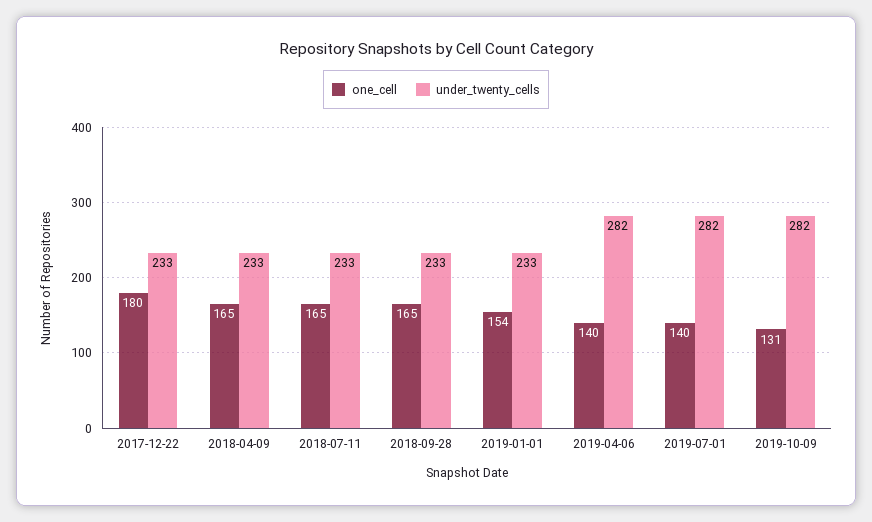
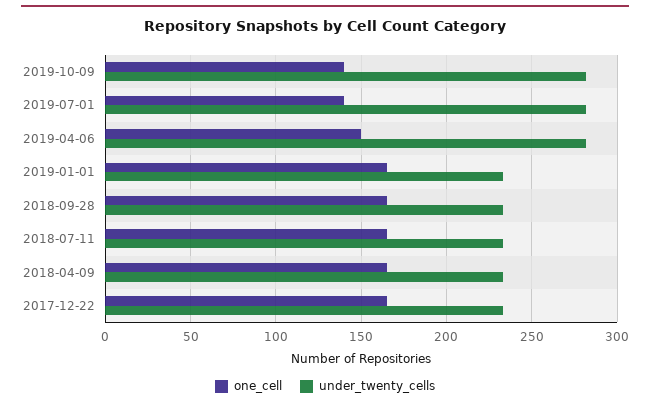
  {
    "one_cell": {
-     "2017-12-22": 180,
+     "2017-12-22": 165,
      "2018-04-09": 165,
      "2018-07-11": 165,
      "2018-09-28": 165,
-     "2019-01-01": 154,
+     "2019-01-01": 165,
-     "2019-04-06": 140,
+     "2019-04-06": 150,
      "2019-07-01": 140,
-     "2019-10-09": 131
+     "2019-10-09": 140
    },
    "under_twenty_cells": {
      "2017-12-22": 233,
      "2018-04-09": 233,
      "2018-07-11": 233,
      "2018-09-28": 233,
      "2019-01-01": 233,
      "2019-04-06": 282,
      "2019-07-01": 282,
      "2019-10-09": 282
    }
  }

